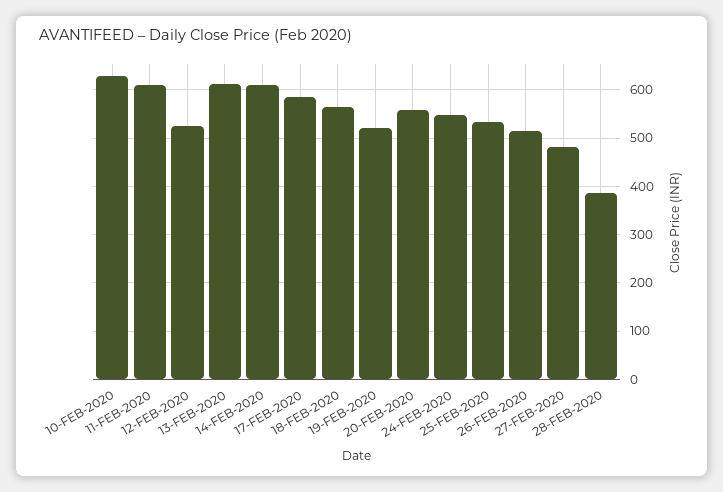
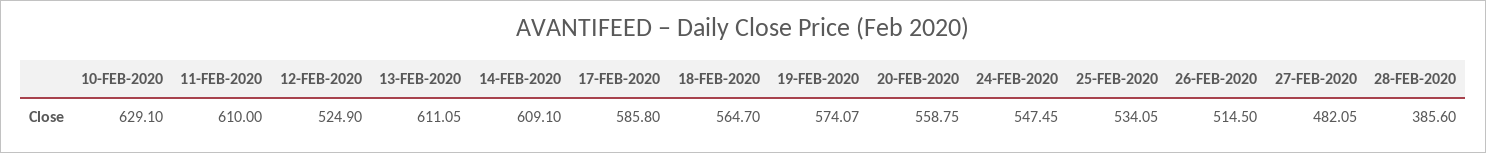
  {
    "10-FEB-2020": 629.1,
    "11-FEB-2020": 610,
    "12-FEB-2020": 524.9,
    "13-FEB-2020": 611.05,
    "14-FEB-2020": 609.1,
    "17-FEB-2020": 585.8,
    "18-FEB-2020": 564.7,
-   "19-FEB-2020": 520,
+   "19-FEB-2020": 574.07,
    "20-FEB-2020": 558.75,
    "24-FEB-2020": 547.45,
    "25-FEB-2020": 534.05,
    "26-FEB-2020": 514.5,
    "27-FEB-2020": 482.05,
    "28-FEB-2020": 385.6
  }

